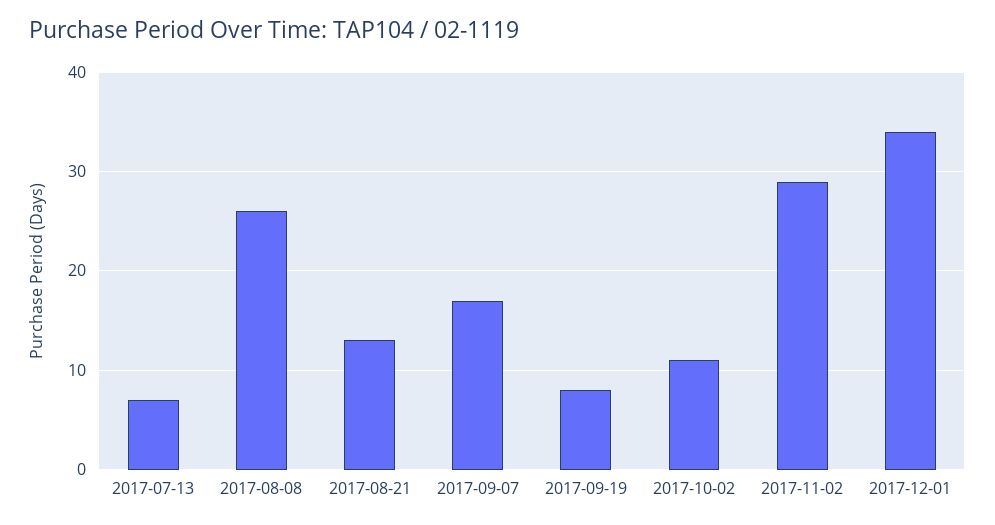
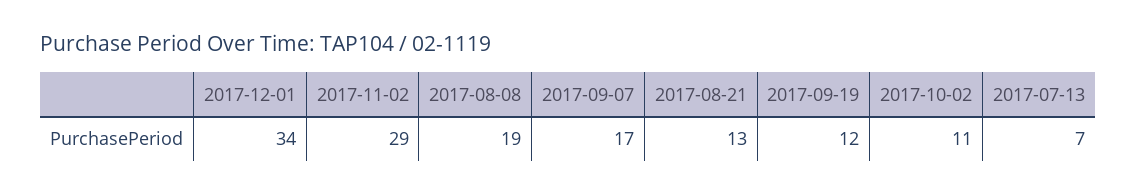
  {
    "2017-07-13": 7,
-   "2017-08-08": 26,
+   "2017-08-08": 19,
    "2017-08-21": 13,
    "2017-09-07": 17,
-   "2017-09-19": 8,
+   "2017-09-19": 12,
    "2017-10-02": 11,
    "2017-11-02": 29,
    "2017-12-01": 34
  }

